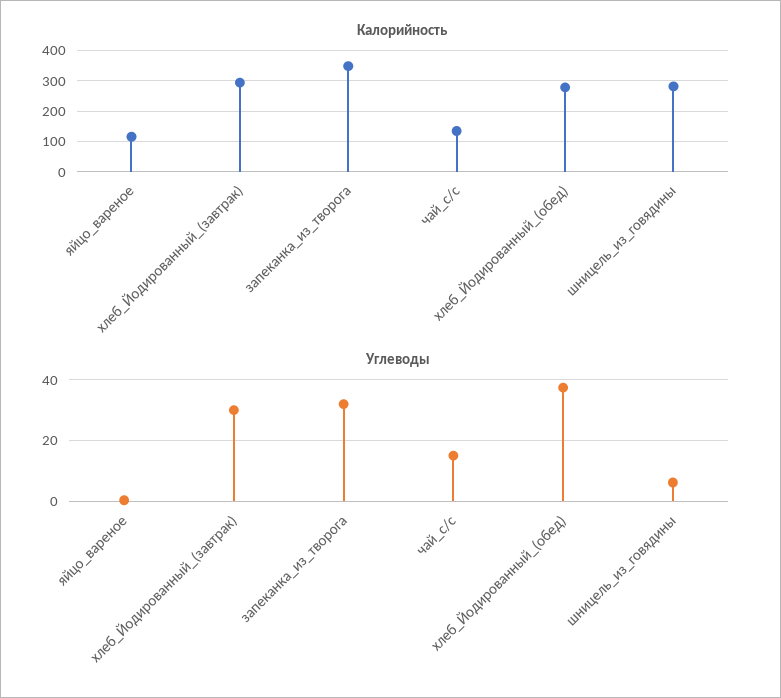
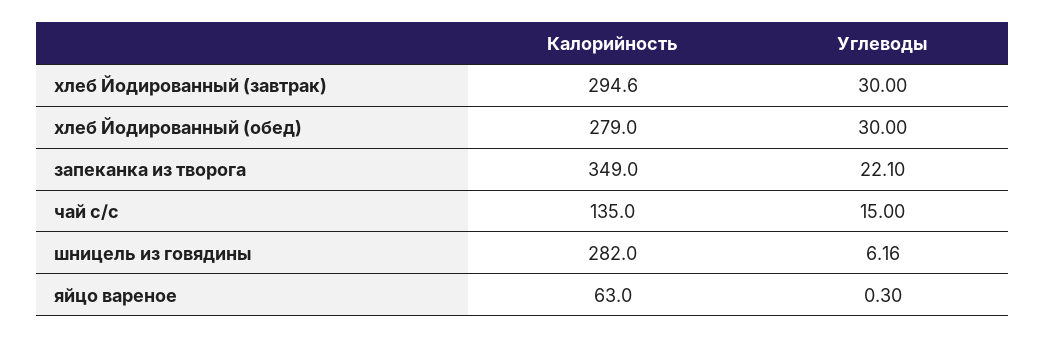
  {
    "Калорийность": {
-     "яйцо_вареное": 120,
+     "яйцо_вареное": 63,
      "хлеб_Йодированный_(завтрак)": 294.6,
      "запеканка_из_творога": 349,
      "чай_с/с": 135,
      "хлеб_Йодированный_(обед)": 279,
      "шницель_из_говядины": 282
    },
    "Углеводы": {
      "яйцо_вареное": 0.3,
      "хлеб_Йодированный_(завтрак)": 30,
-     "запеканка_из_творога": 32,
+     "запеканка_из_творога": 22.1,
      "чай_с/с": 15,
-     "хлеб_Йодированный_(обед)": 38,
+     "хлеб_Йодированный_(обед)": 30,
      "шницель_из_говядины": 6.16
    }
  }

